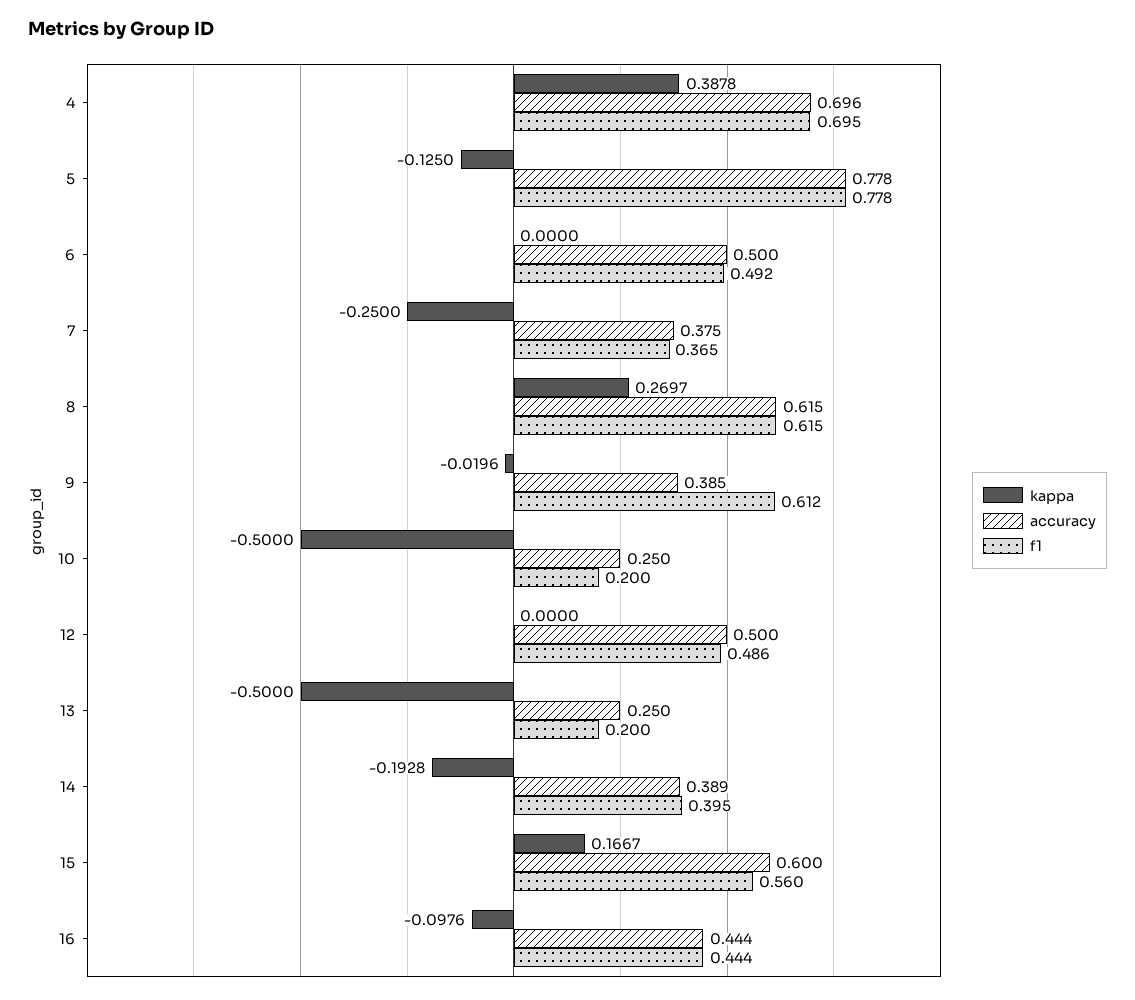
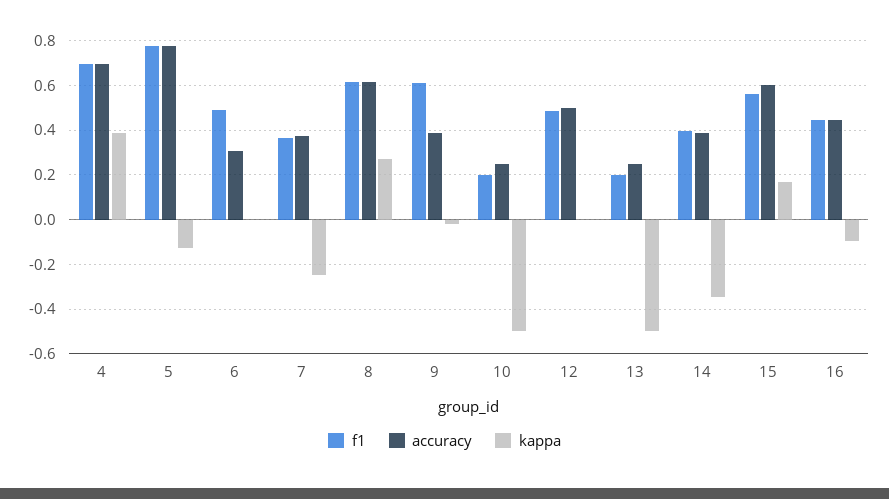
  {
    "kappa": {
      "4": 0.3878,
      "5": -0.125,
      "6": 0,
      "7": -0.25,
      "8": 0.2697,
      "9": -0.0196,
      "10": -0.5,
      "12": 0,
      "13": -0.5,
-     "14": -0.1928,
+     "14": -0.35,
      "15": 0.1667,
      "16": -0.0976
    },
    "accuracy": {
      "4": 0.696,
      "5": 0.778,
-     "6": 0.5,
+     "6": 0.3,
      "7": 0.375,
      "8": 0.615,
      "9": 0.385,
      "10": 0.25,
      "12": 0.5,
      "13": 0.25,
      "14": 0.389,
      "15": 0.6,
      "16": 0.444
    },
    "f1": {
      "4": 0.695,
      "5": 0.778,
      "6": 0.492,
      "7": 0.365,
      "8": 0.615,
      "9": 0.612,
      "10": 0.2,
      "12": 0.486,
      "13": 0.2,
      "14": 0.395,
      "15": 0.56,
      "16": 0.444
    }
  }

